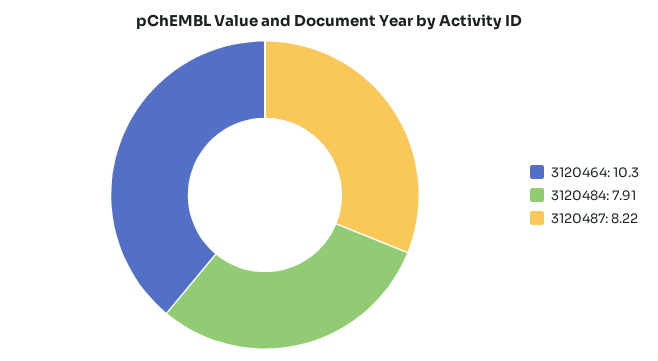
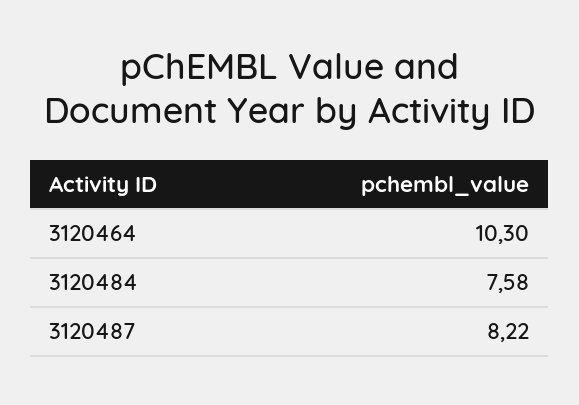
  {
    "3120464": 10.3,
-   "3120484": 7.91,
+   "3120484": 7.58,
    "3120487": 8.22
  }

